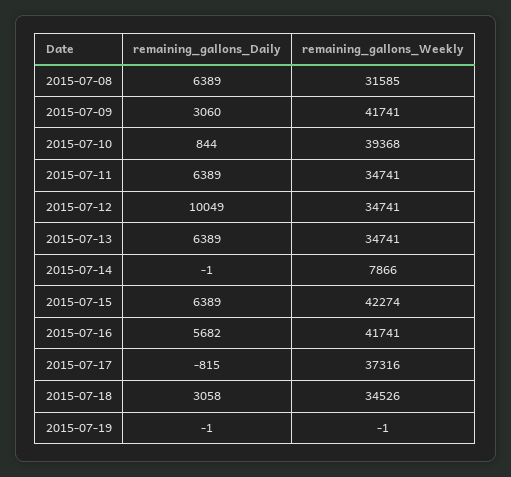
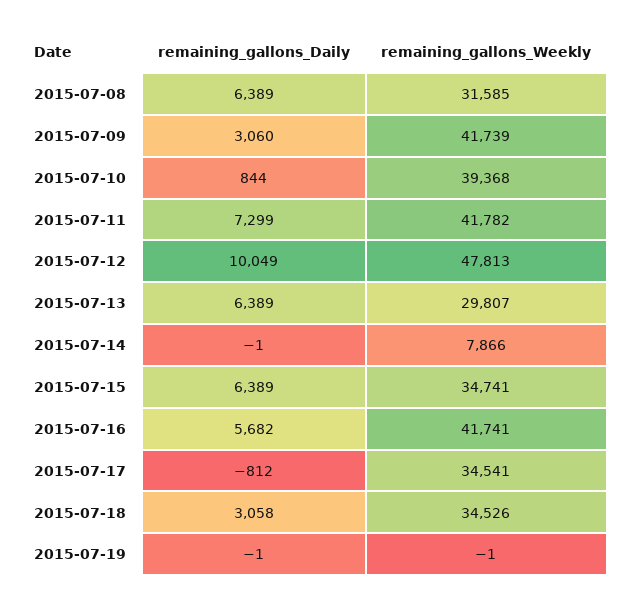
  {
    "remaining_gallons_Daily": {
      "2015-07-08": 6389,
      "2015-07-09": 3060,
      "2015-07-10": 844,
-     "2015-07-11": 6389,
+     "2015-07-11": 7299,
      "2015-07-12": 10049,
      "2015-07-13": 6389,
      "2015-07-14": -1,
      "2015-07-15": 6389,
      "2015-07-16": 5682,
-     "2015-07-17": -815,
+     "2015-07-17": -812,
      "2015-07-18": 3058,
      "2015-07-19": -1
    },
    "remaining_gallons_Weekly": {
      "2015-07-08": 31585,
-     "2015-07-09": 41741,
+     "2015-07-09": 41739,
      "2015-07-10": 39368,
-     "2015-07-11": 34741,
+     "2015-07-11": 41782,
-     "2015-07-12": 34741,
+     "2015-07-12": 47813,
-     "2015-07-13": 34741,
+     "2015-07-13": 29807,
      "2015-07-14": 7866,
-     "2015-07-15": 42274,
+     "2015-07-15": 34741,
      "2015-07-16": 41741,
-     "2015-07-17": 37316,
+     "2015-07-17": 34541,
      "2015-07-18": 34526,
      "2015-07-19": -1
    }
  }

